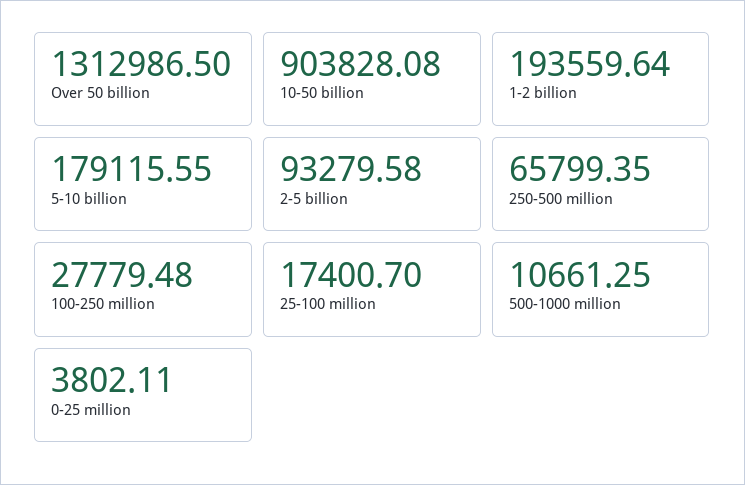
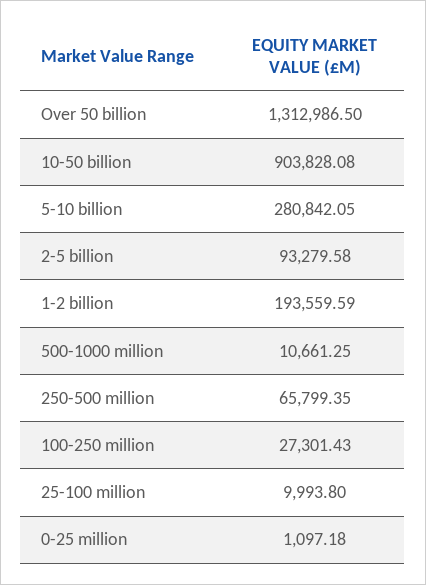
  {
    "Over 50 billion": 1312986.5,
    "10-50 billion": 903828.08,
-   "1-2 billion": 193559.64,
+   "1-2 billion": 193559.59,
-   "5-10 billion": 179115.55,
+   "5-10 billion": 280842.05,
    "2-5 billion": 93279.58,
    "250-500 million": 65799.35,
-   "100-250 million": 27779.48,
+   "100-250 million": 27301.43,
-   "25-100 million": 17400.7,
+   "25-100 million": 9993.8,
    "500-1000 million": 10661.25,
-   "0-25 million": 3802.11
+   "0-25 million": 1097.18
  }

